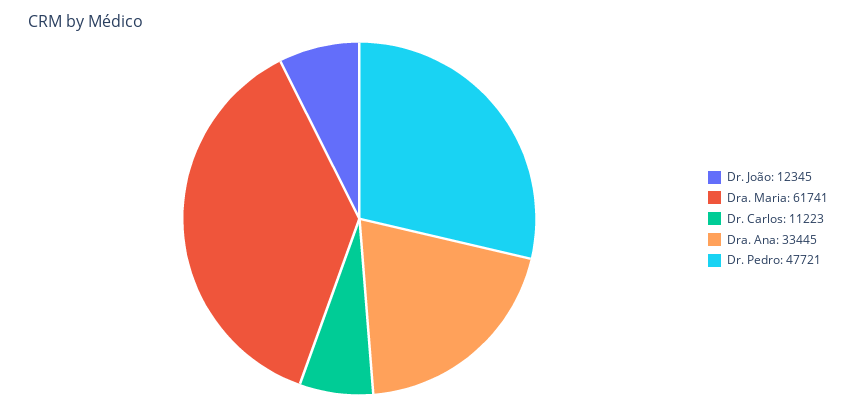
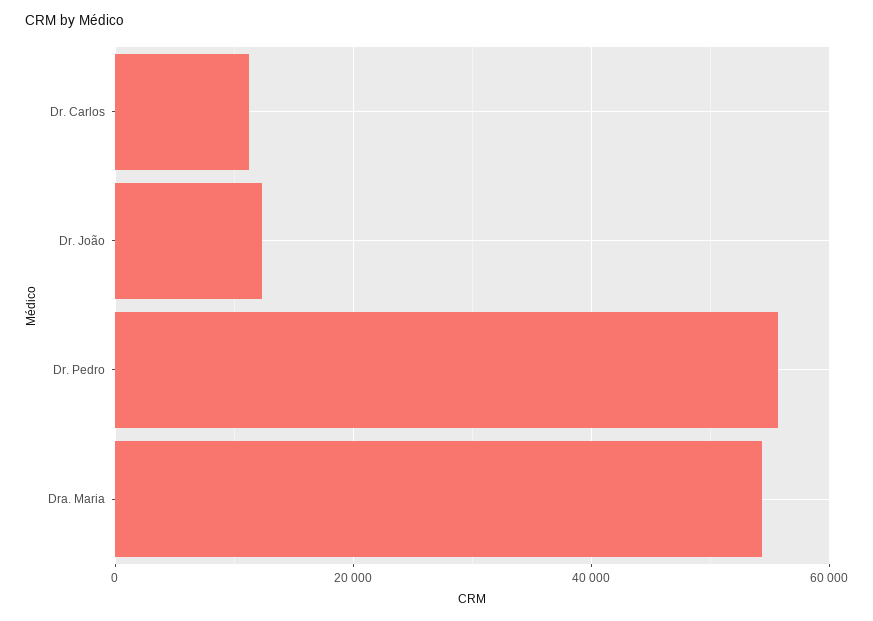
  {
    "Dr. João": 12345,
-   "Dra. Maria": 61741,
+   "Dra. Maria": 54000,
    "Dr. Carlos": 11223,
-   "Dra. Ana": 33445,
-   "Dr. Pedro": 47721
+   "Dr. Pedro": 56000
  }

